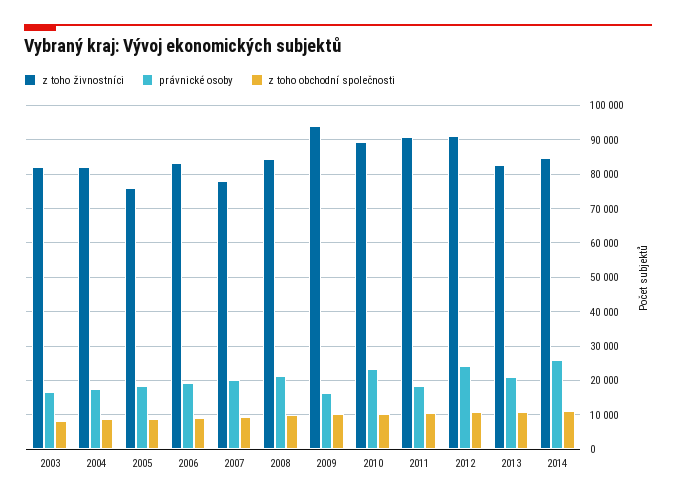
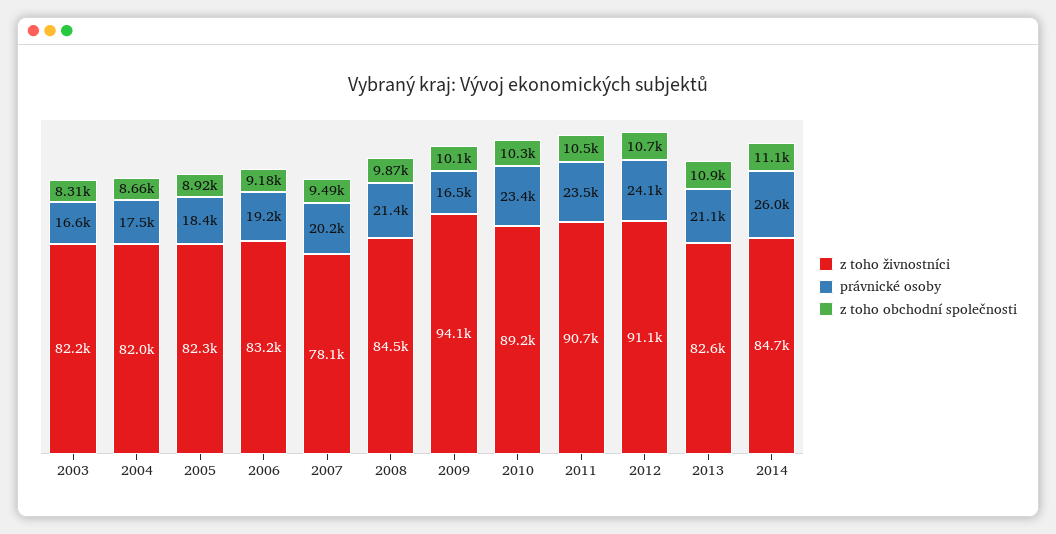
  {
    "z toho živnostníci": {
      "2003": 82200,
      "2004": 82000,
-     "2005": 76000,
+     "2005": 82300,
      "2006": 83200,
      "2007": 78100,
      "2008": 84500,
      "2009": 94100,
      "2010": 89200,
      "2011": 90700,
      "2012": 91100,
      "2013": 82600,
      "2014": 84700
    },
    "právnické osoby": {
      "2003": 16600,
      "2004": 17500,
      "2005": 18400,
      "2006": 19200,
      "2007": 20200,
      "2008": 21400,
      "2009": 16500,
      "2010": 23400,
-     "2011": 18000,
+     "2011": 23500,
      "2012": 24100,
      "2013": 21100,
      "2014": 26000
    },
    "z toho obchodní společnosti": {
      "2003": 8310,
      "2004": 8660,
      "2005": 8920,
      "2006": 9180,
      "2007": 9490,
      "2008": 9870,
      "2009": 10100,
      "2010": 10300,
      "2011": 10500,
      "2012": 10700,
      "2013": 10900,
      "2014": 11100
    }
  }

